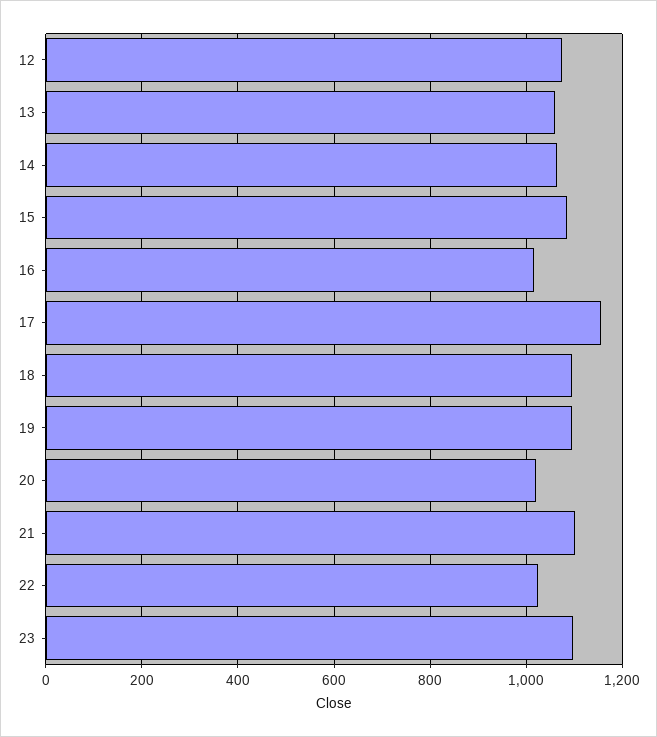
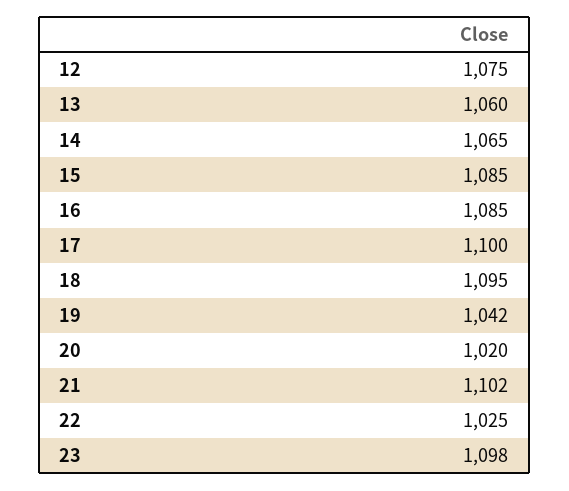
  {
    "12": 1075,
    "13": 1060,
    "14": 1065,
    "15": 1085,
-   "16": 1020,
+   "16": 1085,
-   "17": 1160,
+   "17": 1100,
    "18": 1095,
-   "19": 1100,
+   "19": 1042,
    "20": 1020,
    "21": 1102,
    "22": 1025,
    "23": 1098
  }

